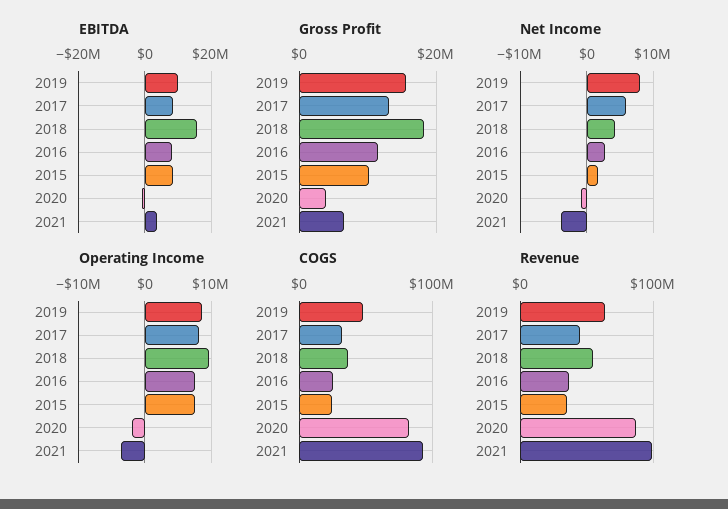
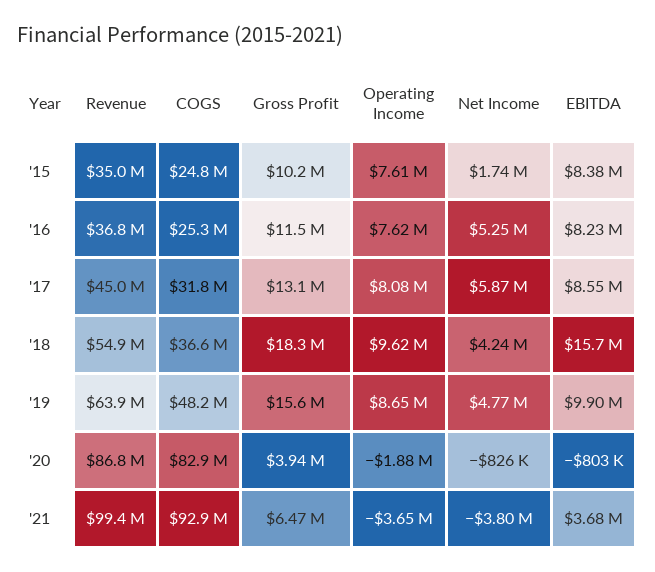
  {
    "EBITDA": {
      "2019": 9900000,
      "2017": 8550000,
      "2018": 15700000,
      "2016": 8230000,
      "2015": 8380000,
      "2020": -803000,
      "2021": 3680000
    },
    "Gross Profit": {
      "2019": 15600000,
      "2017": 13100000,
      "2018": 18300000,
      "2016": 11500000,
      "2015": 10200000,
      "2020": 3940000,
      "2021": 6470000
    },
    "Net Income": {
-     "2019": 8000000,
+     "2019": 4770000,
      "2017": 5870000,
      "2018": 4240000,
-     "2016": 3000000,
+     "2016": 5250000,
      "2015": 1740000,
      "2020": -826000,
      "2021": -3800000
    },
    "Operating Income": {
      "2019": 8650000,
      "2017": 8080000,
      "2018": 9620000,
      "2016": 7620000,
      "2015": 7610000,
      "2020": -1880000,
      "2021": -3650000
    },
    "COGS": {
      "2019": 48200000,
      "2017": 31800000,
      "2018": 36600000,
      "2016": 25300000,
      "2015": 24800000,
      "2020": 82900000,
      "2021": 92900000
    },
    "Revenue": {
      "2019": 63900000,
      "2017": 45000000,
      "2018": 54900000,
      "2016": 36800000,
      "2015": 35000000,
      "2020": 86800000,
      "2021": 99400000
    }
  }

